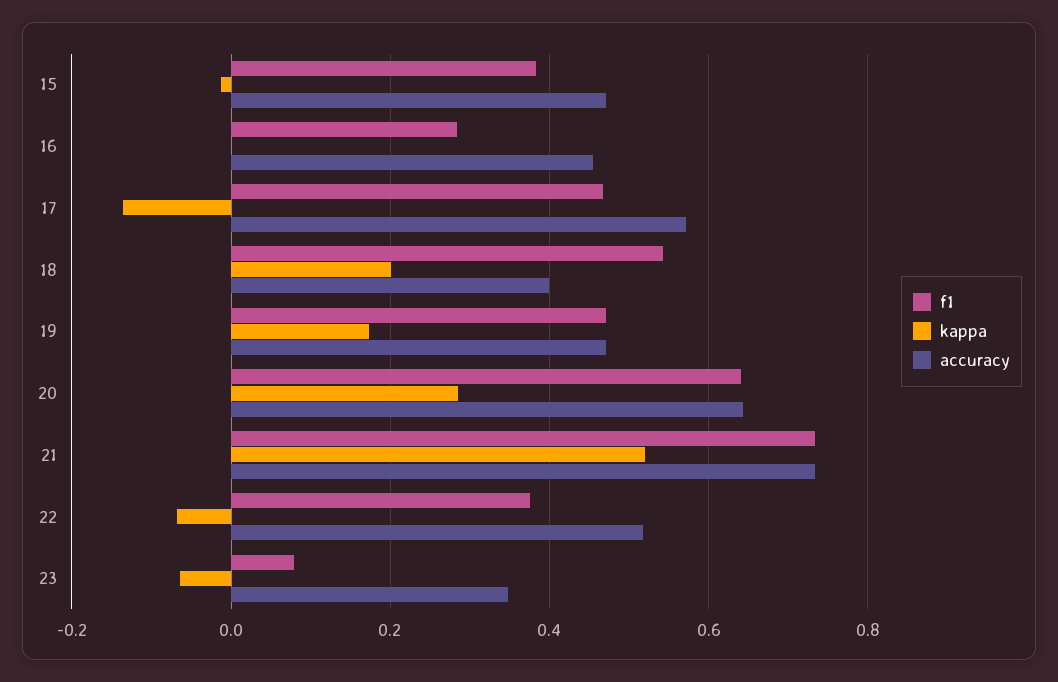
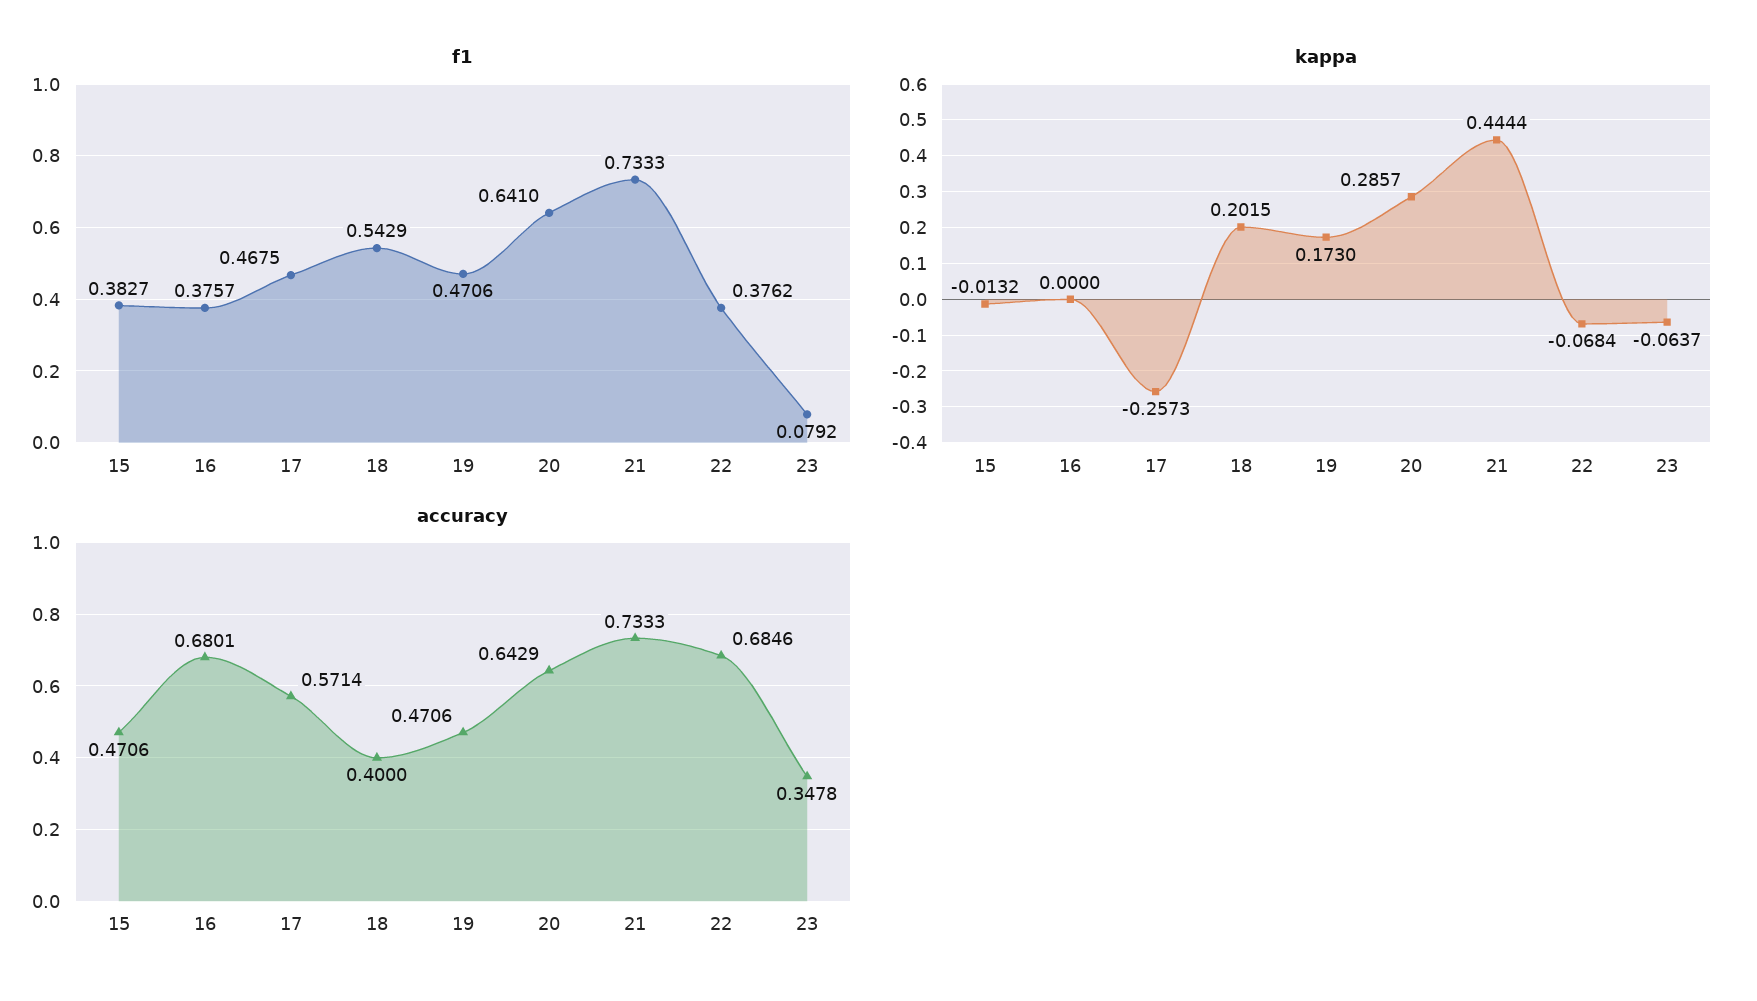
  {
    "f1": {
      "15": 0.3827,
-     "16": 0.28,
+     "16": 0.3757,
      "17": 0.4675,
      "18": 0.5429,
      "19": 0.4706,
      "20": 0.641,
      "21": 0.7333,
      "22": 0.3762,
      "23": 0.0792
    },
    "kappa": {
      "15": -0.0132,
      "16": 0,
-     "17": -0.14,
+     "17": -0.2573,
      "18": 0.2015,
      "19": 0.173,
      "20": 0.2857,
-     "21": 0.52,
+     "21": 0.4444,
      "22": -0.0684,
      "23": -0.0637
    },
    "accuracy": {
      "15": 0.4706,
-     "16": 0.46,
+     "16": 0.6801,
      "17": 0.5714,
      "18": 0.4,
      "19": 0.4706,
      "20": 0.6429,
      "21": 0.7333,
-     "22": 0.52,
+     "22": 0.6846,
      "23": 0.3478
    }
  }

